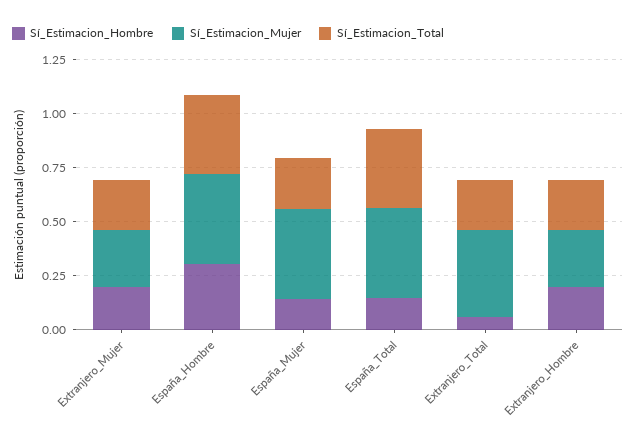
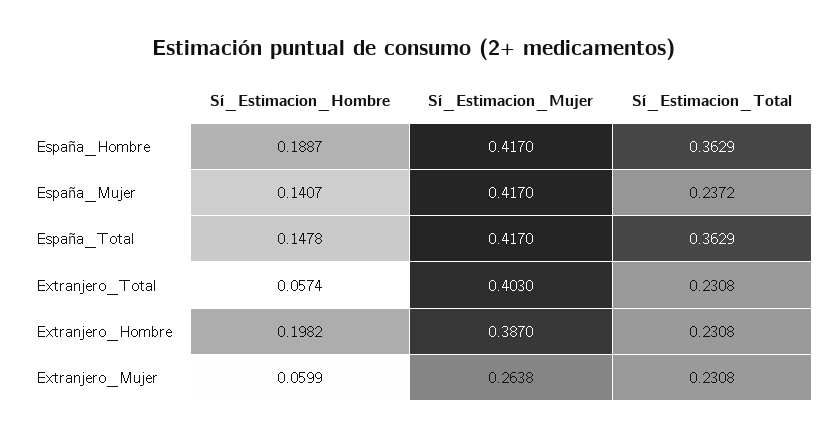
  {
    "Sí_Estimacion_Hombre": {
-     "Extranjero_Mujer": 0.2,
+     "Extranjero_Mujer": 0.0599,
-     "España_Hombre": 0.3,
+     "España_Hombre": 0.1887,
      "España_Mujer": 0.1407,
      "España_Total": 0.1478,
      "Extranjero_Total": 0.0574,
      "Extranjero_Hombre": 0.1982
    },
    "Sí_Estimacion_Mujer": {
      "Extranjero_Mujer": 0.2638,
      "España_Hombre": 0.417,
      "España_Mujer": 0.417,
      "España_Total": 0.417,
      "Extranjero_Total": 0.403,
-     "Extranjero_Hombre": 0.25
+     "Extranjero_Hombre": 0.387
    },
    "Sí_Estimacion_Total": {
      "Extranjero_Mujer": 0.2308,
      "España_Hombre": 0.3629,
      "España_Mujer": 0.2372,
      "España_Total": 0.3629,
      "Extranjero_Total": 0.2308,
      "Extranjero_Hombre": 0.2308
    }
  }

